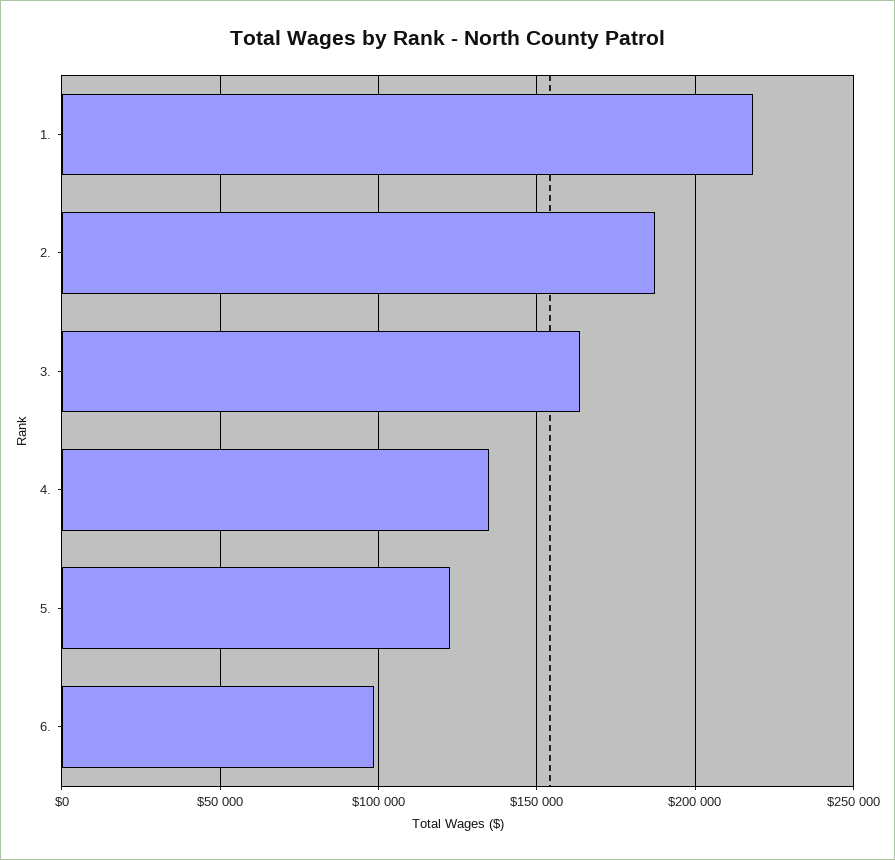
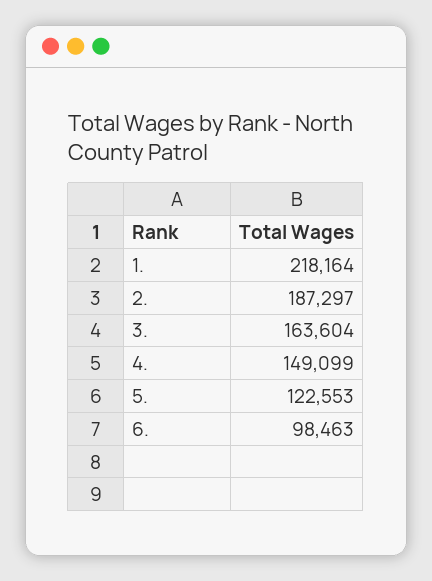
  {
    "1.": 218164,
    "2.": 187297,
    "3.": 163604,
-   "4.": 135000,
+   "4.": 149099,
    "5.": 122553,
    "6.": 98463
  }

